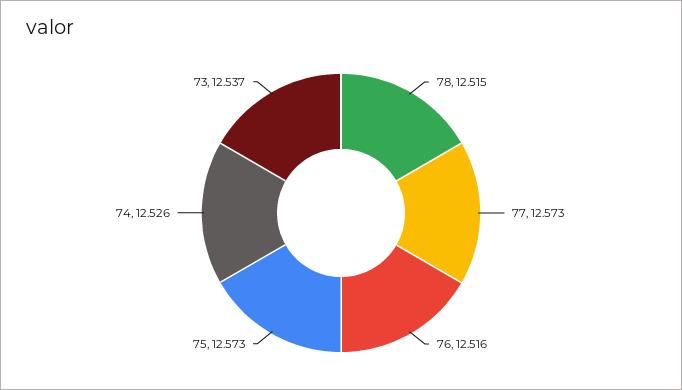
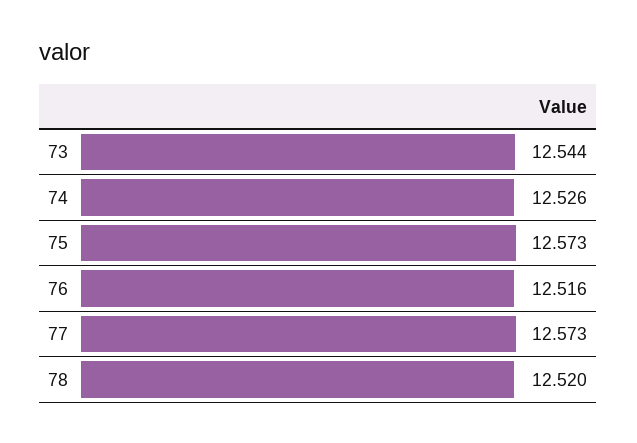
  {
-   "78": 12.515,
+   "78": 12.52,
    "77": 12.573,
    "76": 12.516,
    "75": 12.573,
    "74": 12.526,
-   "73": 12.537
+   "73": 12.544
  }

